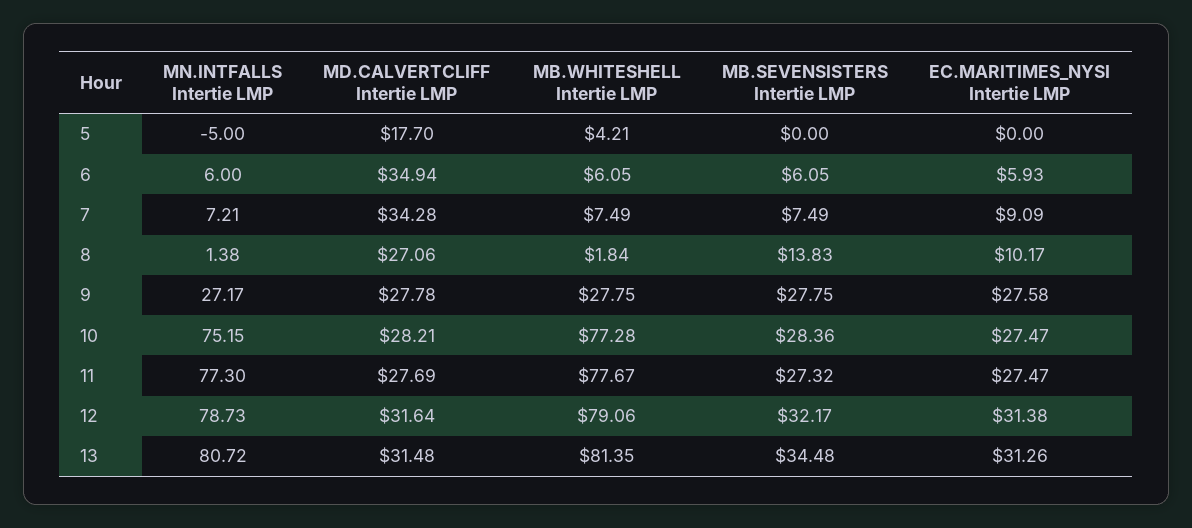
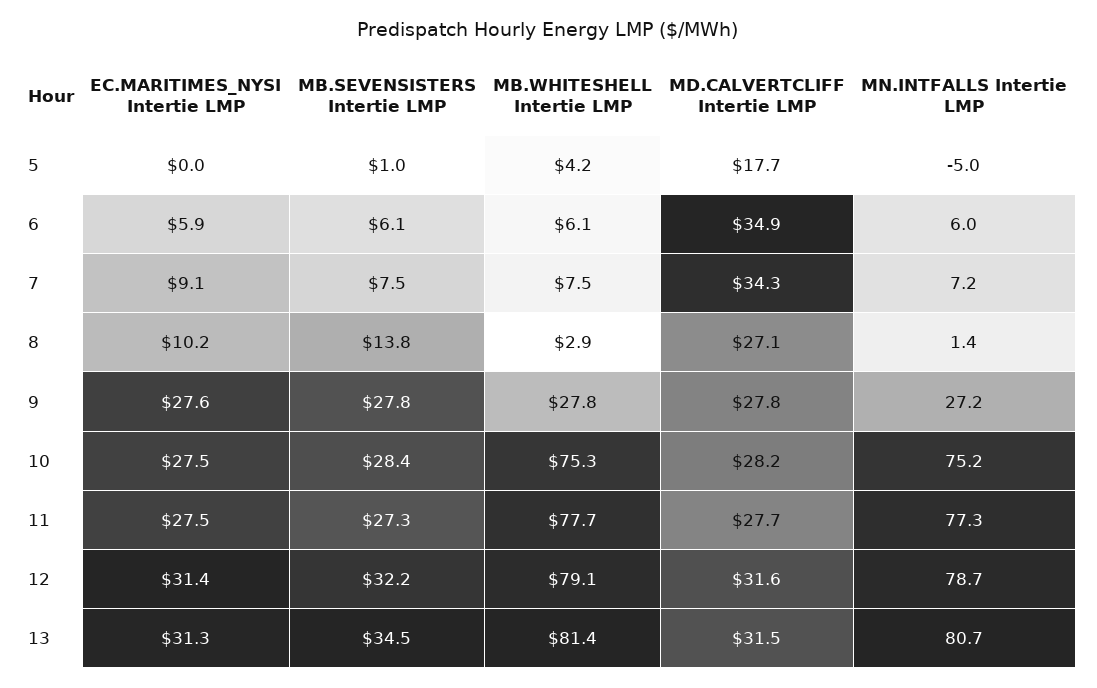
  {
    "MN.INTFALLS Intertie LMP": {
      "5": -5,
      "6": 6,
      "7": 7.21,
      "8": 1.38,
      "9": 27.17,
      "10": 75.15,
      "11": 77.3,
      "12": 78.73,
      "13": 80.72
    },
    "MD.CALVERTCLIFF Intertie LMP": {
      "5": 17.7,
      "6": 34.94,
      "7": 34.28,
      "8": 27.06,
      "9": 27.78,
      "10": 28.21,
      "11": 27.69,
      "12": 31.64,
      "13": 31.48
    },
    "MB.WHITESHELL Intertie LMP": {
      "5": 4.21,
      "6": 6.05,
      "7": 7.49,
-     "8": 1.84,
+     "8": 2.9,
      "9": 27.75,
-     "10": 77.28,
+     "10": 75.3,
      "11": 77.67,
      "12": 79.06,
      "13": 81.35
    },
    "MB.SEVENSISTERS Intertie LMP": {
-     "5": 0,
+     "5": 1,
      "6": 6.05,
      "7": 7.49,
      "8": 13.83,
      "9": 27.75,
      "10": 28.36,
      "11": 27.32,
      "12": 32.17,
      "13": 34.48
    },
    "EC.MARITIMES_NYSI Intertie LMP": {
      "5": 0,
      "6": 5.93,
      "7": 9.09,
      "8": 10.17,
      "9": 27.58,
      "10": 27.47,
      "11": 27.47,
      "12": 31.38,
      "13": 31.26
    }
  }

